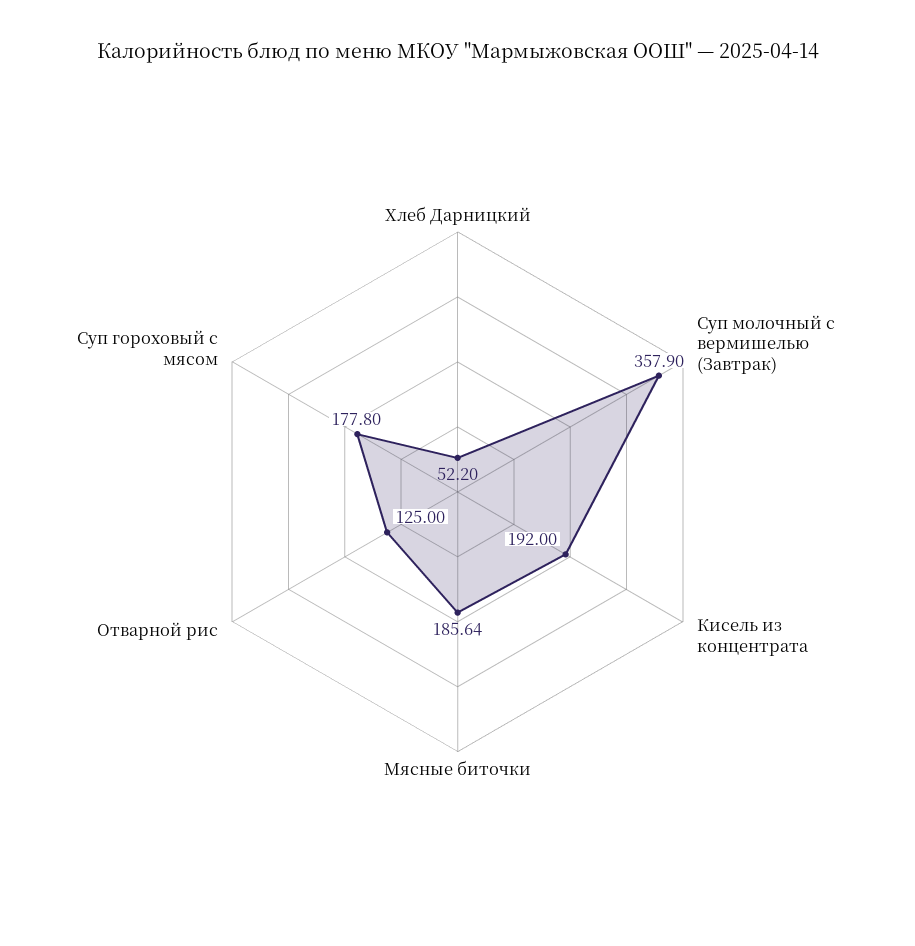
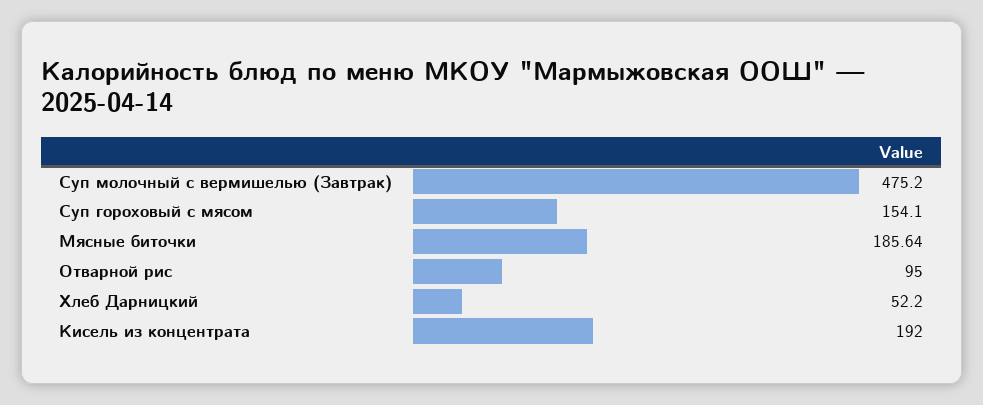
  {
    "Хлеб Дарницкий": 52.2,
-   "Суп молочный с вермишелью (Завтрак)": 357.9,
+   "Суп молочный с вермишелью (Завтрак)": 475.2,
    "Кисель из концентрата": 192,
    "Мясные биточки": 185.64,
-   "Отварной рис": 125,
+   "Отварной рис": 95,
-   "Суп гороховый с мясом": 177.8
+   "Суп гороховый с мясом": 154.1
  }

